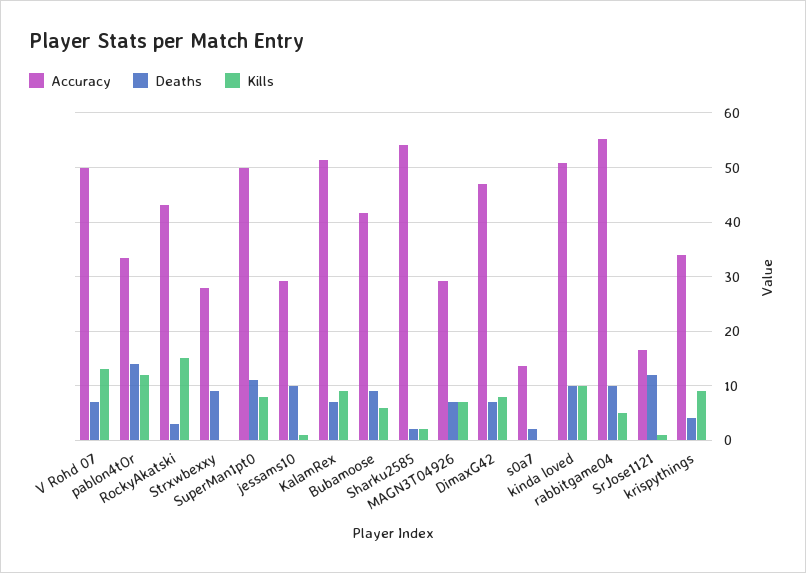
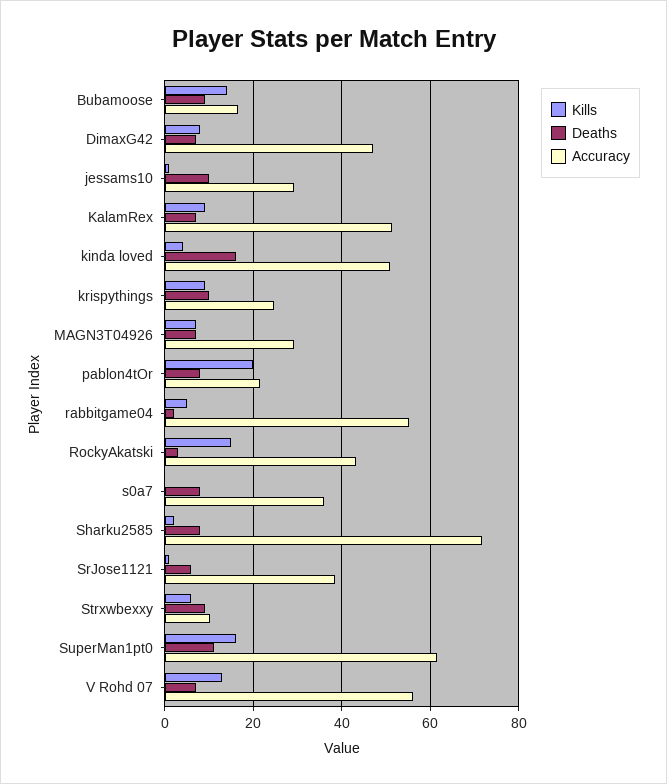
  {
    "Accuracy": {
-     "V Rohd 07": 50,
+     "V Rohd 07": 56,
-     "pablon4tOr": 34,
+     "pablon4tOr": 22,
      "RockyAkatski": 44,
-     "Strxwbexxy": 28,
+     "Strxwbexxy": 10,
-     "SuperMan1pt0": 50,
+     "SuperMan1pt0": 62,
      "jessams10": 30,
      "KalamRex": 52,
-     "Bubamoose": 42,
+     "Bubamoose": 16,
-     "Sharku2585": 54,
+     "Sharku2585": 72,
      "MAGN3T04926": 30,
      "DimaxG42": 48,
-     "s0a7": 14,
+     "s0a7": 36,
      "kinda loved": 50,
      "rabbitgame04": 56,
-     "SrJose1121": 16,
+     "SrJose1121": 38,
-     "krispythings": 34
+     "krispythings": 24
    },
    "Deaths": {
      "V Rohd 07": 8,
-     "pablon4tOr": 14,
+     "pablon4tOr": 8,
      "RockyAkatski": 4,
      "Strxwbexxy": 10,
      "SuperMan1pt0": 12,
      "jessams10": 10,
      "KalamRex": 8,
      "Bubamoose": 10,
-     "Sharku2585": 2,
+     "Sharku2585": 8,
      "MAGN3T04926": 8,
      "DimaxG42": 8,
-     "s0a7": 2,
+     "s0a7": 8,
-     "kinda loved": 10,
+     "kinda loved": 16,
-     "rabbitgame04": 10,
+     "rabbitgame04": 2,
-     "SrJose1121": 12,
+     "SrJose1121": 6,
-     "krispythings": 4
+     "krispythings": 10
    },
    "Kills": {
      "V Rohd 07": 14,
-     "pablon4tOr": 12,
+     "pablon4tOr": 20,
      "RockyAkatski": 16,
-     "Strxwbexxy": 0,
+     "Strxwbexxy": 6,
-     "SuperMan1pt0": 8,
+     "SuperMan1pt0": 16,
      "jessams10": 2,
      "KalamRex": 10,
-     "Bubamoose": 6,
+     "Bubamoose": 14,
      "Sharku2585": 2,
      "MAGN3T04926": 8,
      "DimaxG42": 8,
      "s0a7": 0,
-     "kinda loved": 10,
+     "kinda loved": 4,
      "rabbitgame04": 6,
      "SrJose1121": 2,
      "krispythings": 10
    }
  }

